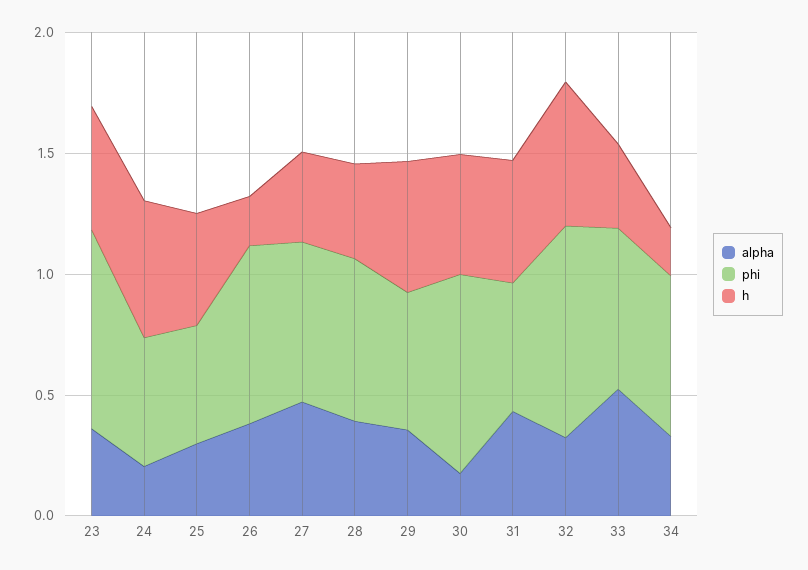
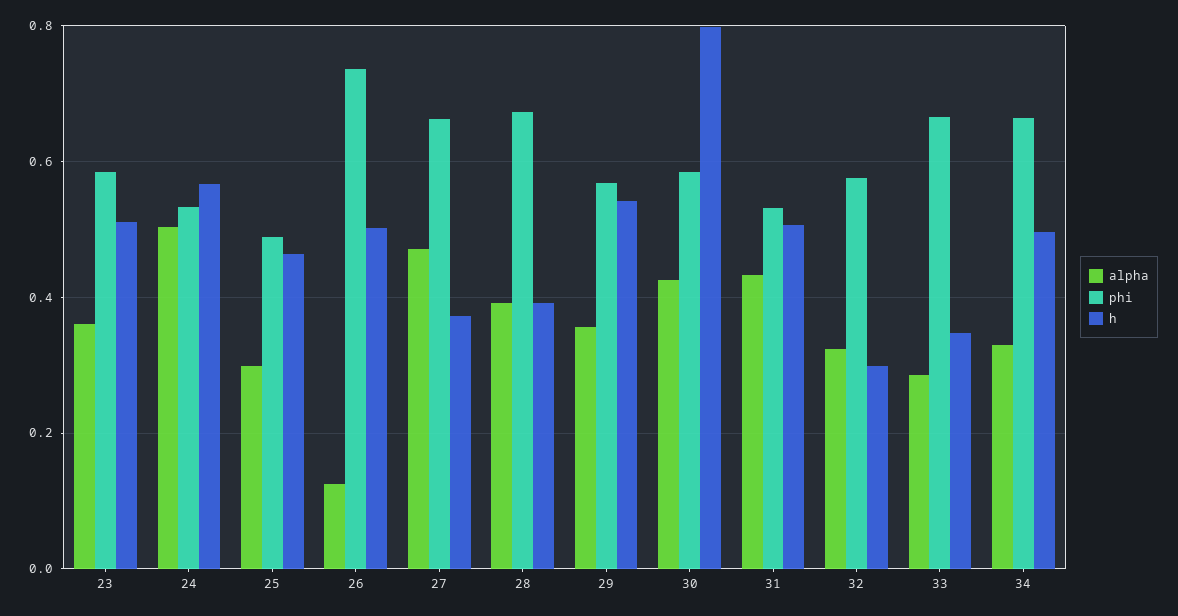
  {
    "alpha": {
      "23": 0.36,
-     "24": 0.2,
+     "24": 0.5,
      "25": 0.3,
-     "26": 0.4,
+     "26": 0.12,
      "27": 0.48,
      "28": 0.4,
      "29": 0.36,
-     "30": 0.2,
+     "30": 0.42,
      "31": 0.44,
      "32": 0.32,
-     "33": 0.5,
+     "33": 0.28,
      "34": 0.32
    },
    "phi": {
-     "23": 0.8,
+     "23": 0.58,
      "24": 0.54,
      "25": 0.48,
      "26": 0.74,
      "27": 0.66,
      "28": 0.68,
      "29": 0.56,
-     "30": 0.8,
+     "30": 0.58,
      "31": 0.54,
-     "32": 0.9,
+     "32": 0.58,
      "33": 0.66,
      "34": 0.66
    },
    "h": {
      "23": 0.52,
      "24": 0.56,
      "25": 0.46,
-     "26": 0.2,
+     "26": 0.5,
      "27": 0.38,
      "28": 0.4,
      "29": 0.54,
-     "30": 0.5,
+     "30": 0.8,
      "31": 0.5,
-     "32": 0.6,
+     "32": 0.3,
      "33": 0.34,
-     "34": 0.2
+     "34": 0.5
    }
  }

